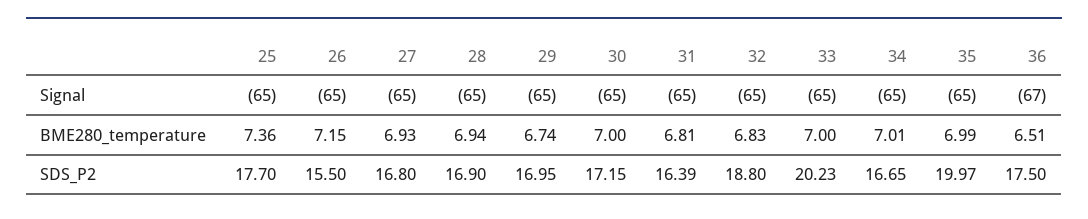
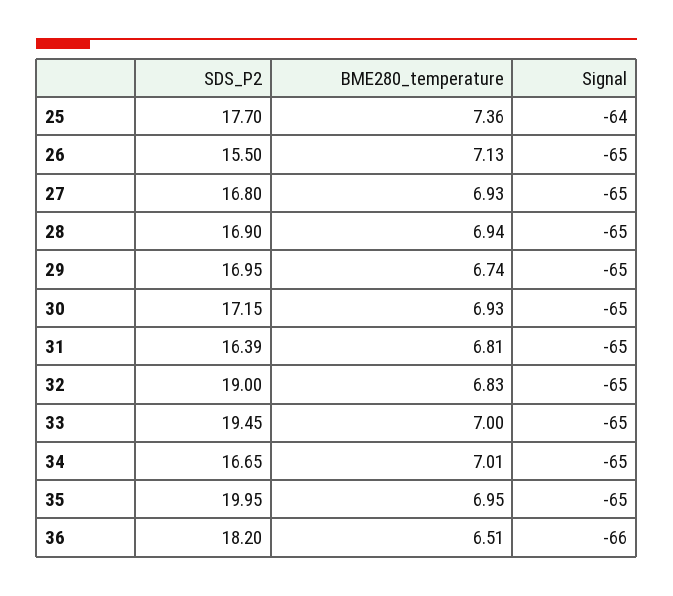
  {
    "25": {
-     "Signal": -65,
+     "Signal": -64,
      "BME280_temperature": 7.36,
      "SDS_P2": 17.7
    },
    "26": {
      "Signal": -65,
-     "BME280_temperature": 7.15,
+     "BME280_temperature": 7.13,
      "SDS_P2": 15.5
    },
    "27": {
      "Signal": -65,
      "BME280_temperature": 6.93,
      "SDS_P2": 16.8
    },
    "28": {
      "Signal": -65,
      "BME280_temperature": 6.94,
      "SDS_P2": 16.9
    },
    "29": {
      "Signal": -65,
      "BME280_temperature": 6.74,
      "SDS_P2": 16.95
    },
    "30": {
      "Signal": -65,
-     "BME280_temperature": 7,
+     "BME280_temperature": 6.93,
      "SDS_P2": 17.15
    },
    "31": {
      "Signal": -65,
      "BME280_temperature": 6.81,
      "SDS_P2": 16.39
    },
    "32": {
      "Signal": -65,
      "BME280_temperature": 6.83,
-     "SDS_P2": 18.8
+     "SDS_P2": 19
    },
    "33": {
      "Signal": -65,
      "BME280_temperature": 7,
-     "SDS_P2": 20.23
+     "SDS_P2": 19.45
    },
    "34": {
      "Signal": -65,
      "BME280_temperature": 7.01,
      "SDS_P2": 16.65
    },
    "35": {
      "Signal": -65,
-     "BME280_temperature": 6.99,
+     "BME280_temperature": 6.95,
-     "SDS_P2": 19.97
+     "SDS_P2": 19.95
    },
    "36": {
-     "Signal": -67,
+     "Signal": -66,
      "BME280_temperature": 6.51,
-     "SDS_P2": 17.5
+     "SDS_P2": 18.2
    }
  }

